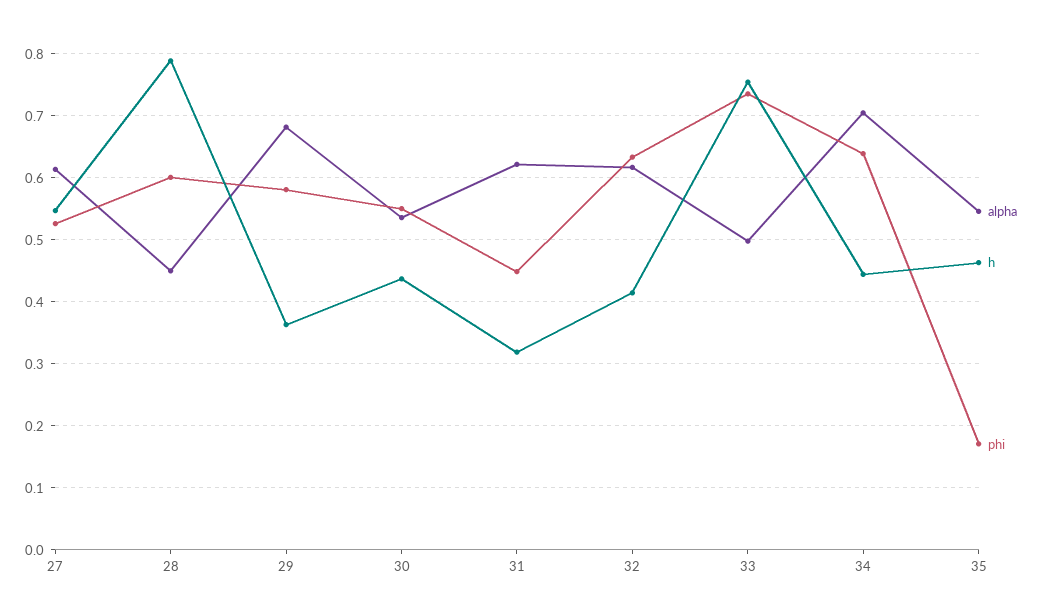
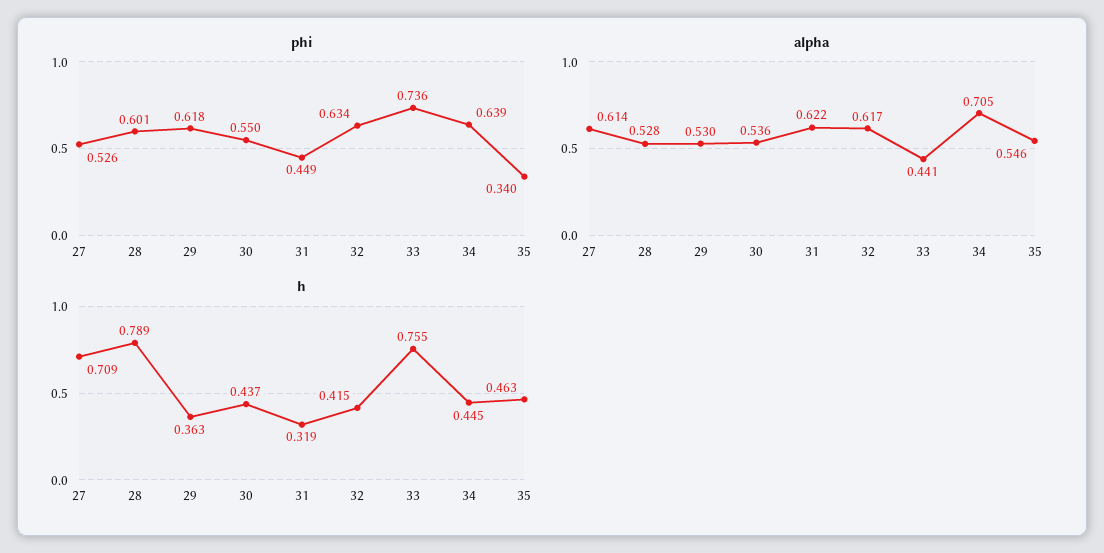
  {
    "alpha": {
      "27": 0.614,
-     "28": 0.45,
+     "28": 0.528,
-     "29": 0.68,
+     "29": 0.53,
      "30": 0.536,
      "31": 0.622,
      "32": 0.617,
-     "33": 0.5,
+     "33": 0.441,
      "34": 0.705,
      "35": 0.546
    },
    "h": {
-     "27": 0.55,
+     "27": 0.709,
      "28": 0.789,
      "29": 0.363,
      "30": 0.437,
      "31": 0.319,
      "32": 0.415,
      "33": 0.755,
      "34": 0.445,
      "35": 0.463
    },
    "phi": {
      "27": 0.526,
      "28": 0.601,
-     "29": 0.58,
+     "29": 0.618,
      "30": 0.55,
      "31": 0.449,
      "32": 0.634,
      "33": 0.736,
      "34": 0.639,
-     "35": 0.17
+     "35": 0.34
    }
  }

